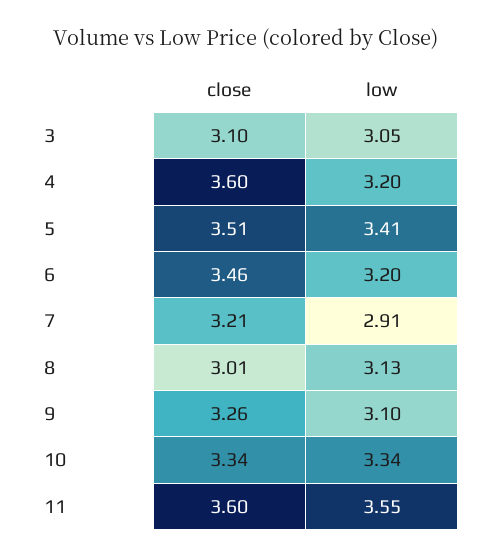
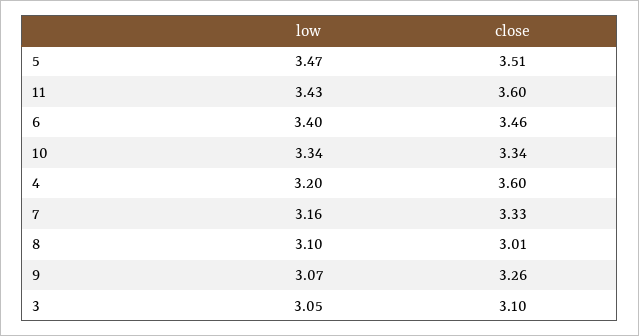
  {
    "close": {
      "3": 3.1,
      "4": 3.6,
      "5": 3.51,
      "6": 3.46,
-     "7": 3.21,
+     "7": 3.33,
      "8": 3.01,
      "9": 3.26,
      "10": 3.34,
      "11": 3.6
    },
    "low": {
      "3": 3.05,
      "4": 3.2,
-     "5": 3.41,
+     "5": 3.47,
-     "6": 3.2,
+     "6": 3.4,
-     "7": 2.91,
+     "7": 3.16,
-     "8": 3.13,
+     "8": 3.1,
-     "9": 3.1,
+     "9": 3.07,
      "10": 3.34,
-     "11": 3.55
+     "11": 3.43
    }
  }

